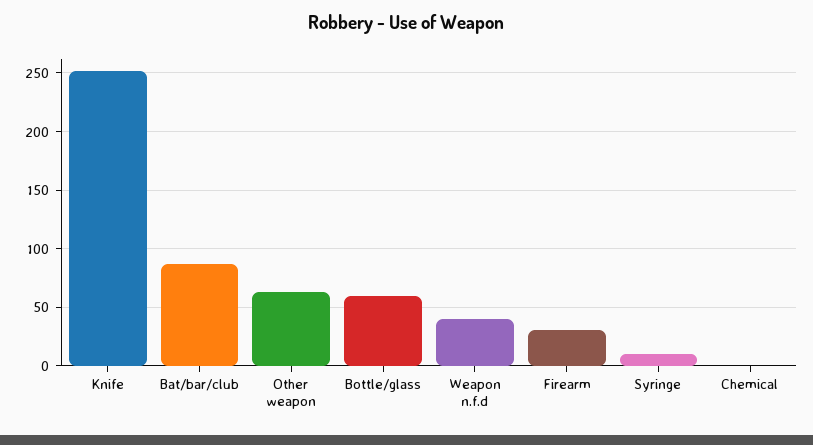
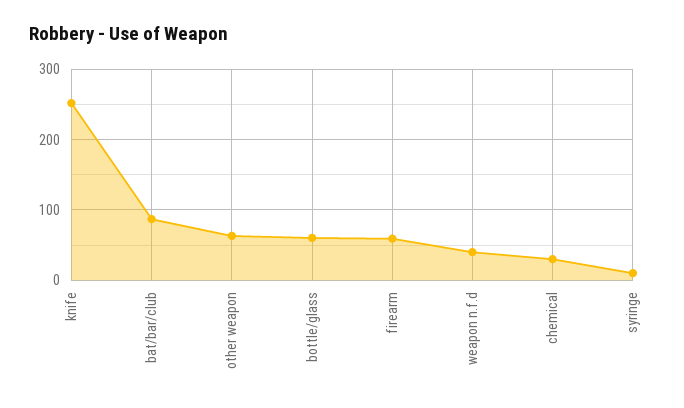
  {
    "Knife": 250,
    "Bat/bar/club": 90,
    "Other weapon": 60,
    "Bottle/glass": 60,
    "Weapon n.f.d": 40,
-   "Firearm": 30,
+   "Firearm": 60,
    "Syringe": 10,
-   "Chemical": 0
+   "Chemical": 30
  }

